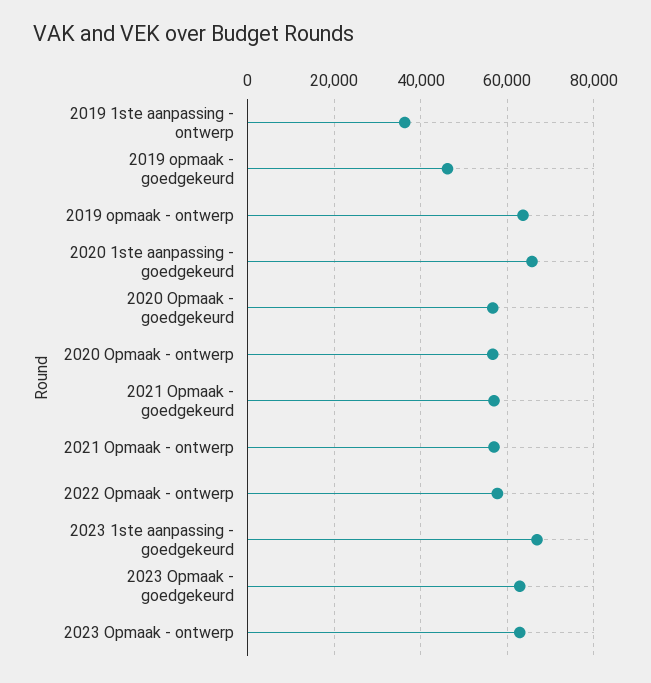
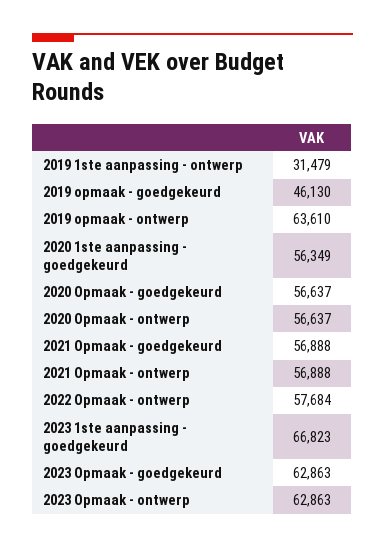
  {
-   "2019 1ste aanpassing - ontwerp": 36000,
+   "2019 1ste aanpassing - ontwerp": 31479,
    "2019 opmaak - goedgekeurd": 46130,
    "2019 opmaak - ontwerp": 63610,
-   "2020 1ste aanpassing - goedgekeurd": 66000,
+   "2020 1ste aanpassing - goedgekeurd": 56349,
    "2020 Opmaak - goedgekeurd": 56637,
    "2020 Opmaak - ontwerp": 56637,
    "2021 Opmaak - goedgekeurd": 56888,
    "2021 Opmaak - ontwerp": 56888,
    "2022 Opmaak - ontwerp": 57684,
    "2023 1ste aanpassing - goedgekeurd": 66823,
    "2023 Opmaak - goedgekeurd": 62863,
    "2023 Opmaak - ontwerp": 62863
  }

